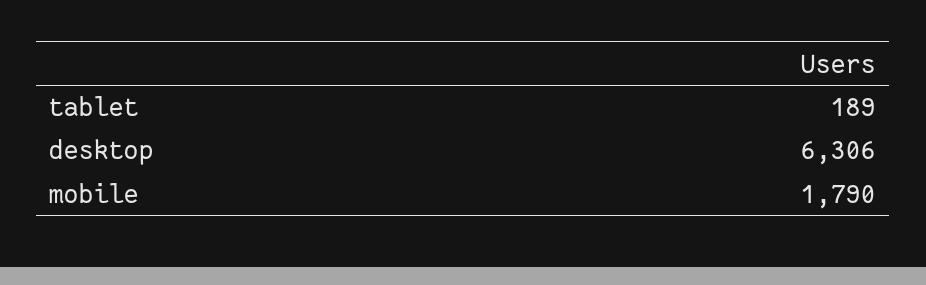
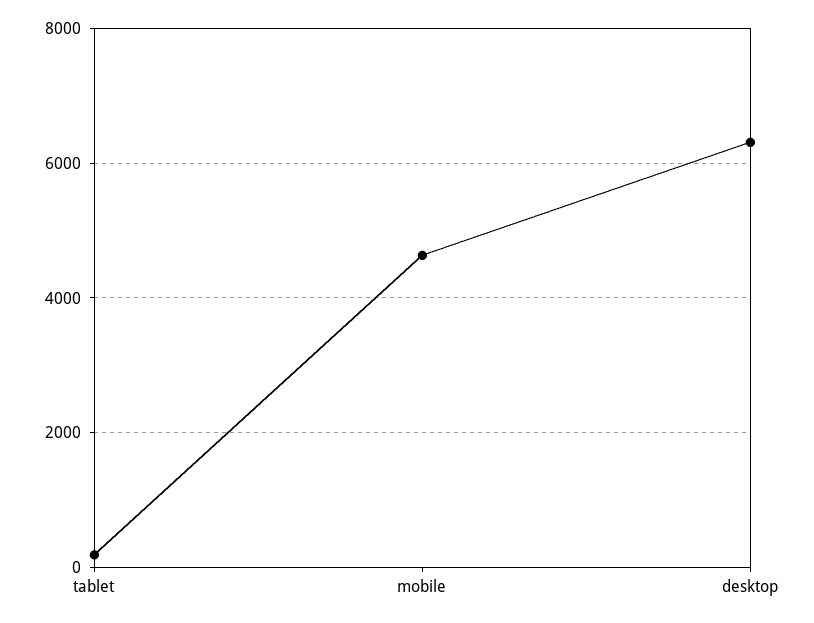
  {
    "tablet": 189,
    "desktop": 6306,
-   "mobile": 1790
+   "mobile": 4600
  }

